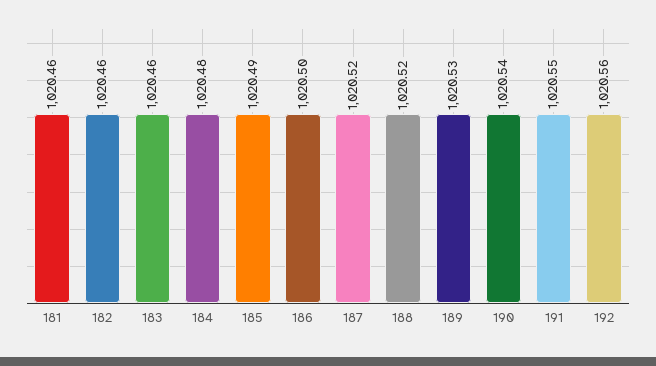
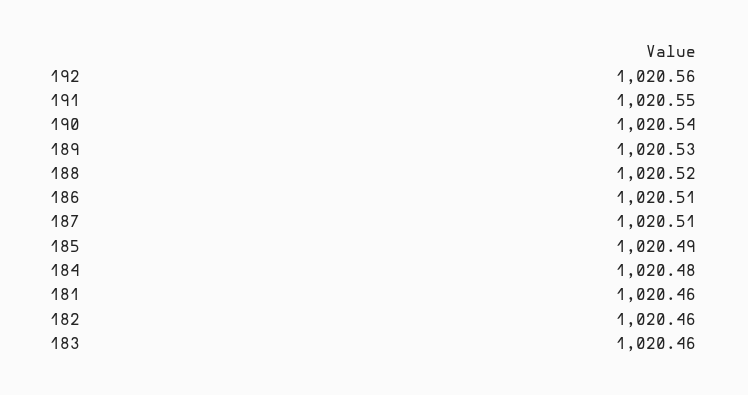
  {
    "181": 1020.46,
    "182": 1020.46,
    "183": 1020.46,
    "184": 1020.48,
    "185": 1020.49,
-   "186": 1020.5,
+   "186": 1020.51,
-   "187": 1020.52,
+   "187": 1020.51,
    "188": 1020.52,
    "189": 1020.53,
    "190": 1020.54,
    "191": 1020.55,
    "192": 1020.56
  }

